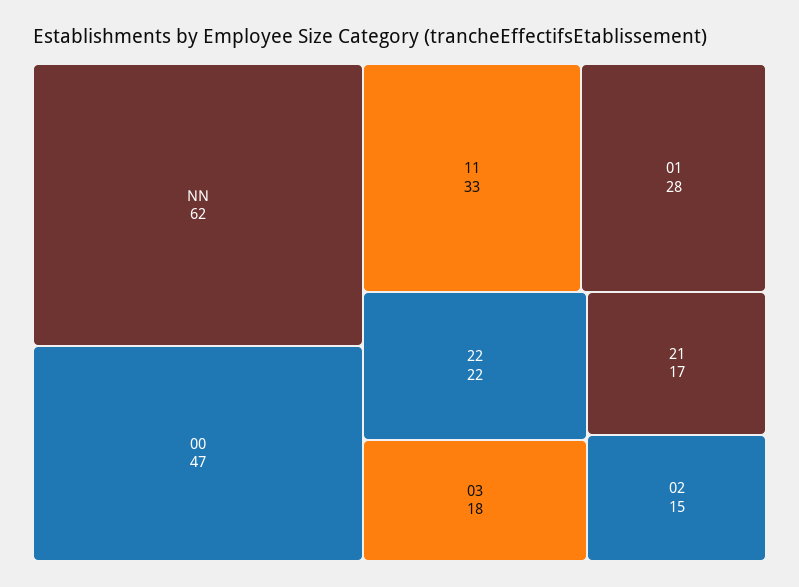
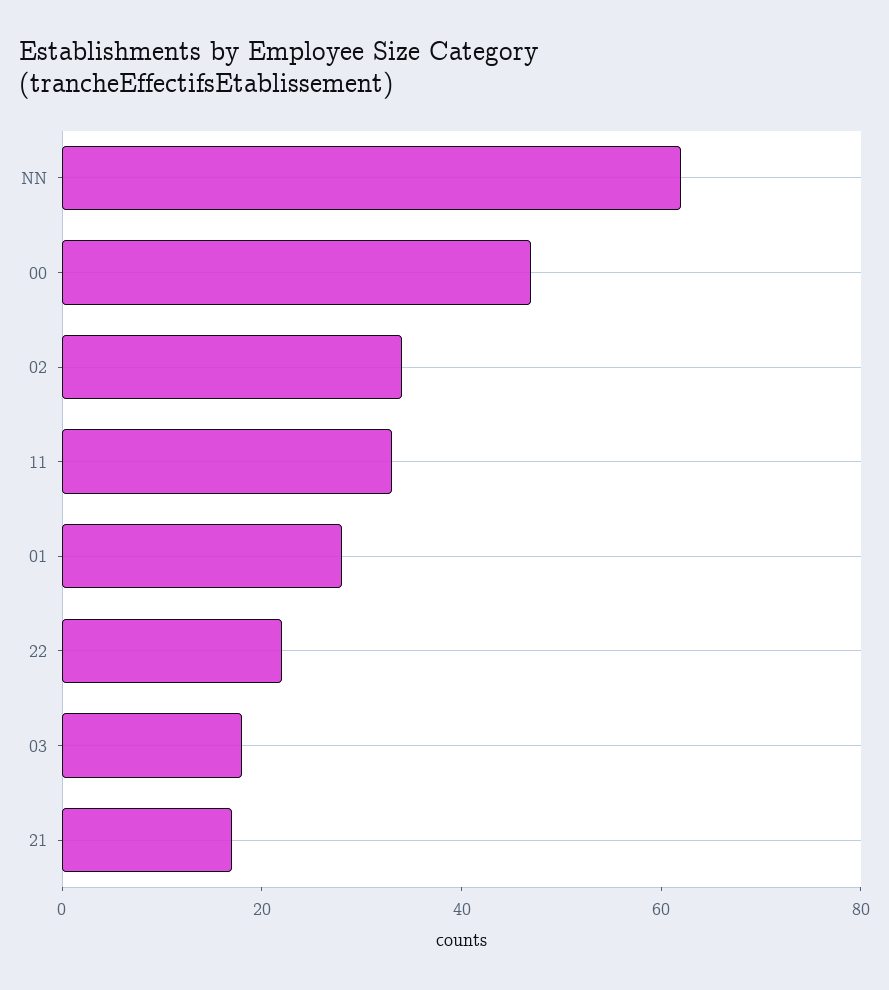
  {
    "NN": 62,
    "00": 47,
    "11": 33,
    "01": 28,
    "22": 22,
    "03": 18,
    "21": 17,
-   "02": 15
+   "02": 35
  }

